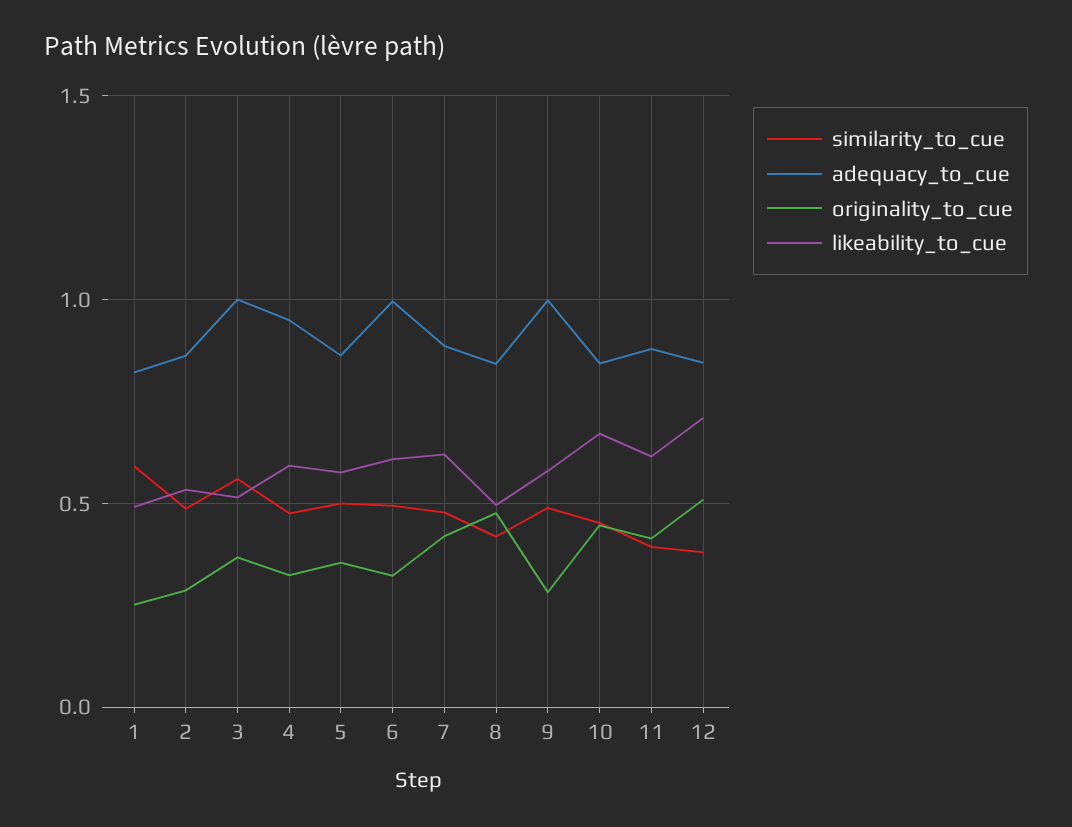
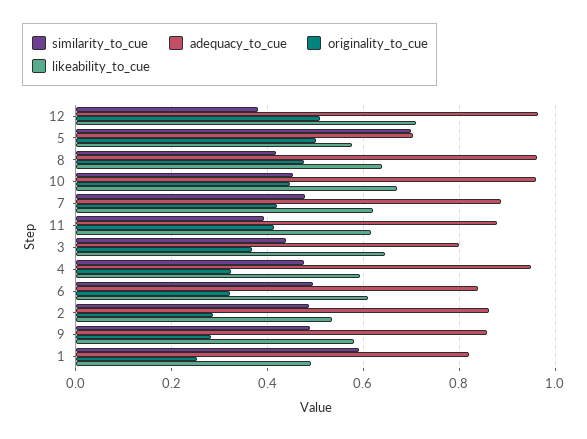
  {
    "similarity_to_cue": {
      "1": 0.6,
      "2": 0.48,
-     "3": 0.55,
+     "3": 0.44,
      "4": 0.48,
-     "5": 0.5,
+     "5": 0.7,
      "6": 0.5,
      "7": 0.48,
      "8": 0.42,
      "9": 0.48,
      "10": 0.46,
      "11": 0.4,
      "12": 0.38
    },
    "adequacy_to_cue": {
      "1": 0.82,
      "2": 0.86,
-     "3": 1,
+     "3": 0.8,
      "4": 0.94,
-     "5": 0.85,
+     "5": 0.7,
-     "6": 1,
+     "6": 0.84,
      "7": 0.88,
-     "8": 0.85,
+     "8": 0.96,
-     "9": 1,
+     "9": 0.86,
-     "10": 0.85,
+     "10": 0.96,
      "11": 0.88,
-     "12": 0.85
+     "12": 0.96
    },
    "originality_to_cue": {
      "1": 0.26,
      "2": 0.28,
      "3": 0.36,
      "4": 0.32,
-     "5": 0.35,
+     "5": 0.5,
      "6": 0.32,
      "7": 0.42,
      "8": 0.48,
      "9": 0.28,
      "10": 0.44,
      "11": 0.42,
      "12": 0.5
    },
    "likeability_to_cue": {
      "1": 0.5,
      "2": 0.54,
-     "3": 0.5,
+     "3": 0.64,
      "4": 0.6,
      "5": 0.58,
      "6": 0.6,
      "7": 0.62,
-     "8": 0.5,
+     "8": 0.64,
      "9": 0.58,
      "10": 0.68,
      "11": 0.62,
      "12": 0.7
    }
  }

